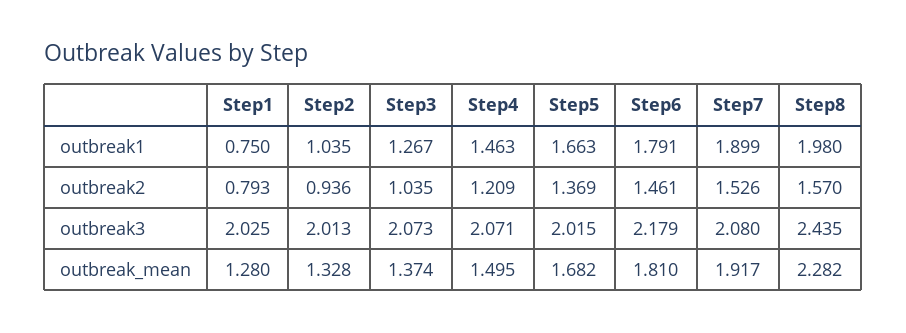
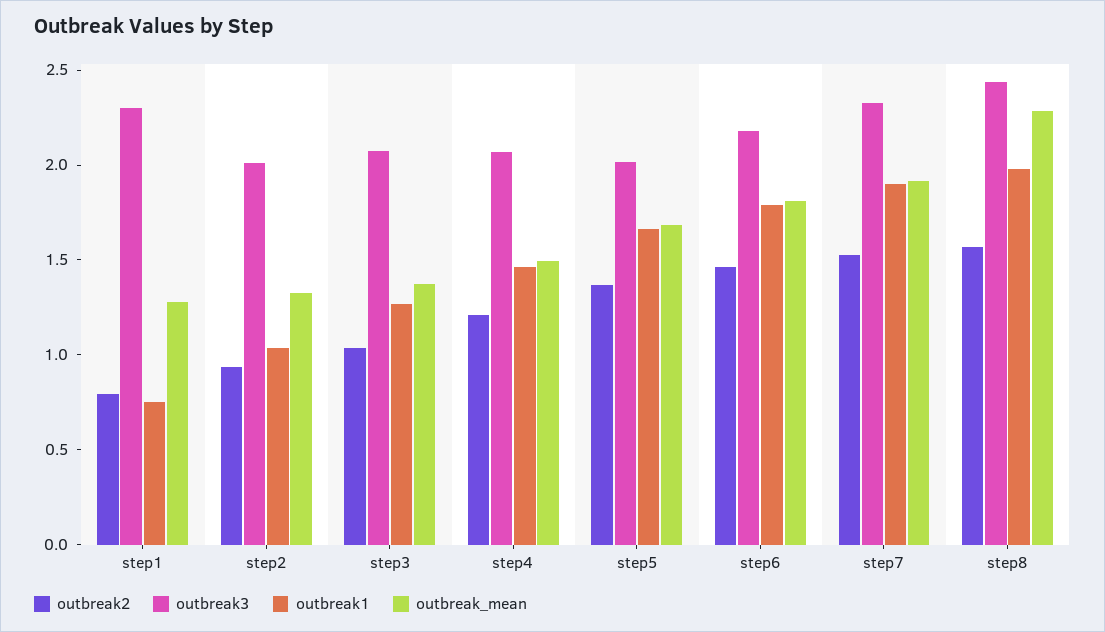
  {
    "outbreak1": {
      "Step1": 0.75,
      "Step2": 1.035,
      "Step3": 1.267,
      "Step4": 1.463,
      "Step5": 1.663,
      "Step6": 1.791,
      "Step7": 1.899,
      "Step8": 1.98
    },
    "outbreak2": {
      "Step1": 0.793,
      "Step2": 0.936,
      "Step3": 1.035,
      "Step4": 1.209,
      "Step5": 1.369,
      "Step6": 1.461,
      "Step7": 1.526,
      "Step8": 1.57
    },
    "outbreak3": {
-     "Step1": 2.025,
+     "Step1": 2.3,
      "Step2": 2.013,
      "Step3": 2.073,
      "Step4": 2.071,
      "Step5": 2.015,
      "Step6": 2.179,
-     "Step7": 2.08,
+     "Step7": 2.3,
      "Step8": 2.435
    },
    "outbreak_mean": {
      "Step1": 1.28,
      "Step2": 1.328,
      "Step3": 1.374,
      "Step4": 1.495,
      "Step5": 1.682,
      "Step6": 1.81,
      "Step7": 1.917,
      "Step8": 2.282
    }
  }

